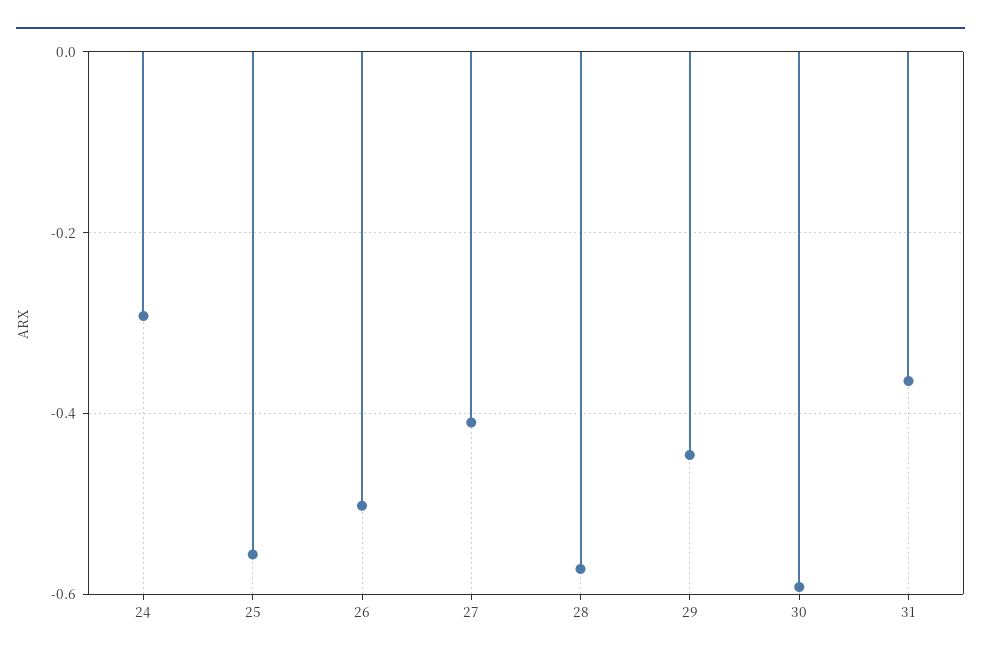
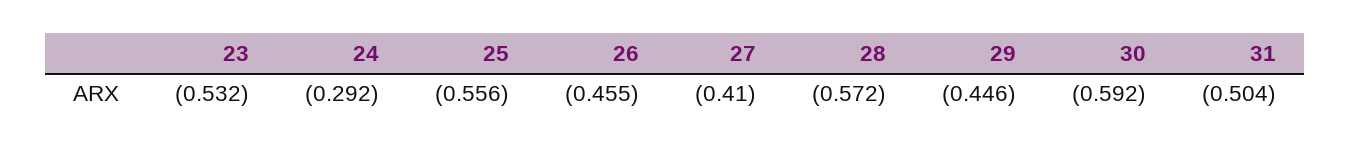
  {
    "24": -0.292,
    "25": -0.556,
-   "26": -0.5,
+   "26": -0.455,
    "27": -0.41,
    "28": -0.572,
    "29": -0.446,
    "30": -0.592,
-   "31": -0.36
+   "31": -0.504,
+   "23": -0.532
  }

